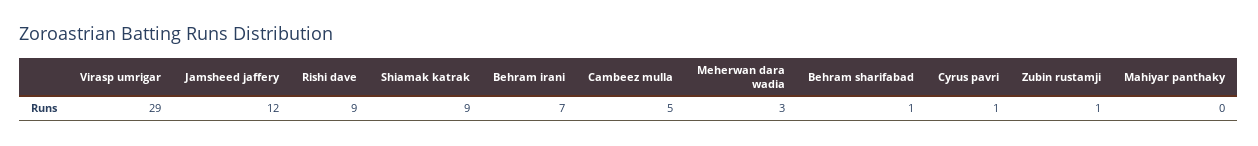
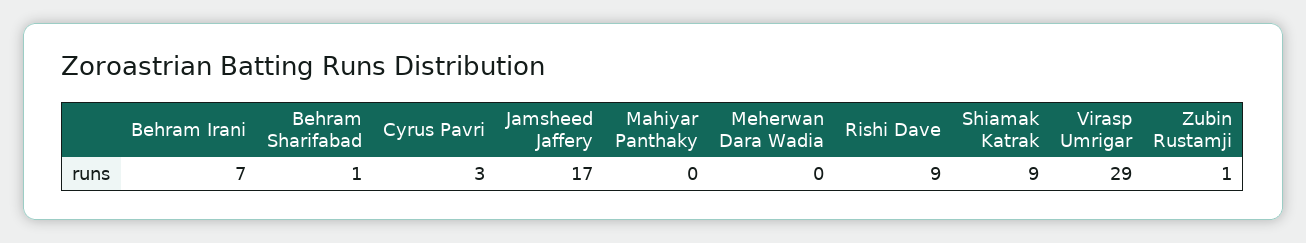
  {
    "Virasp umrigar": 29,
-   "Jamsheed jaffery": 12,
+   "Jamsheed jaffery": 17,
    "Rishi dave": 9,
    "Shiamak katrak": 9,
    "Behram irani": 7,
-   "Cambeez mulla": 5,
-   "Meherwan dara wadia": 3,
+   "Meherwan dara wadia": 0,
    "Behram sharifabad": 1,
-   "Cyrus pavri": 1,
+   "Cyrus pavri": 3,
    "Zubin rustamji": 1,
    "Mahiyar panthaky": 0
  }

